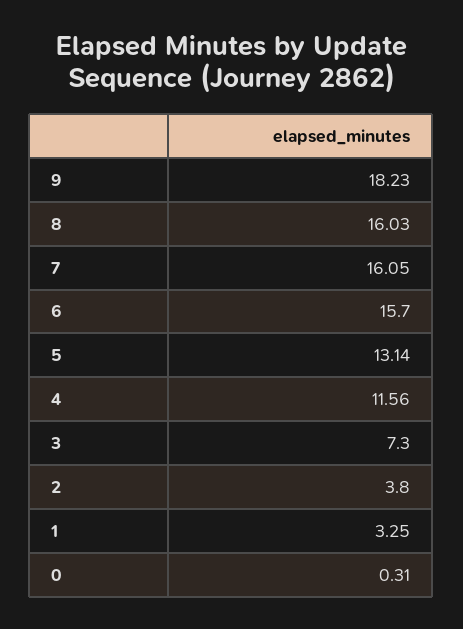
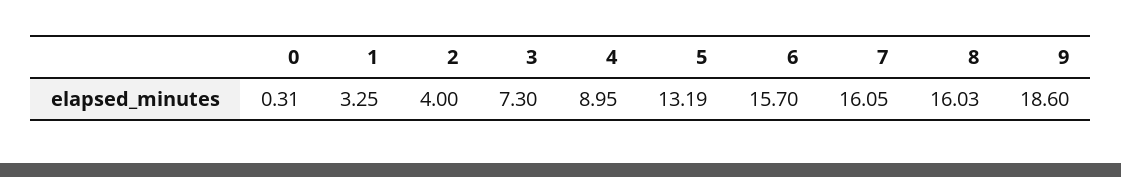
  {
-   "9": 18.23,
+   "9": 18.6,
    "8": 16.03,
    "7": 16.05,
    "6": 15.7,
-   "5": 13.14,
+   "5": 13.19,
-   "4": 11.56,
+   "4": 8.95,
    "3": 7.3,
-   "2": 3.8,
+   "2": 4,
    "1": 3.25,
    "0": 0.31
  }

